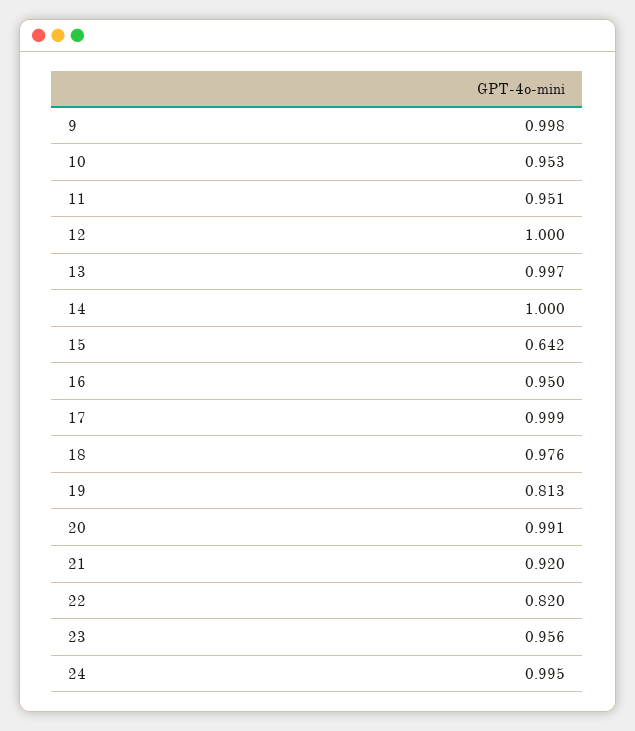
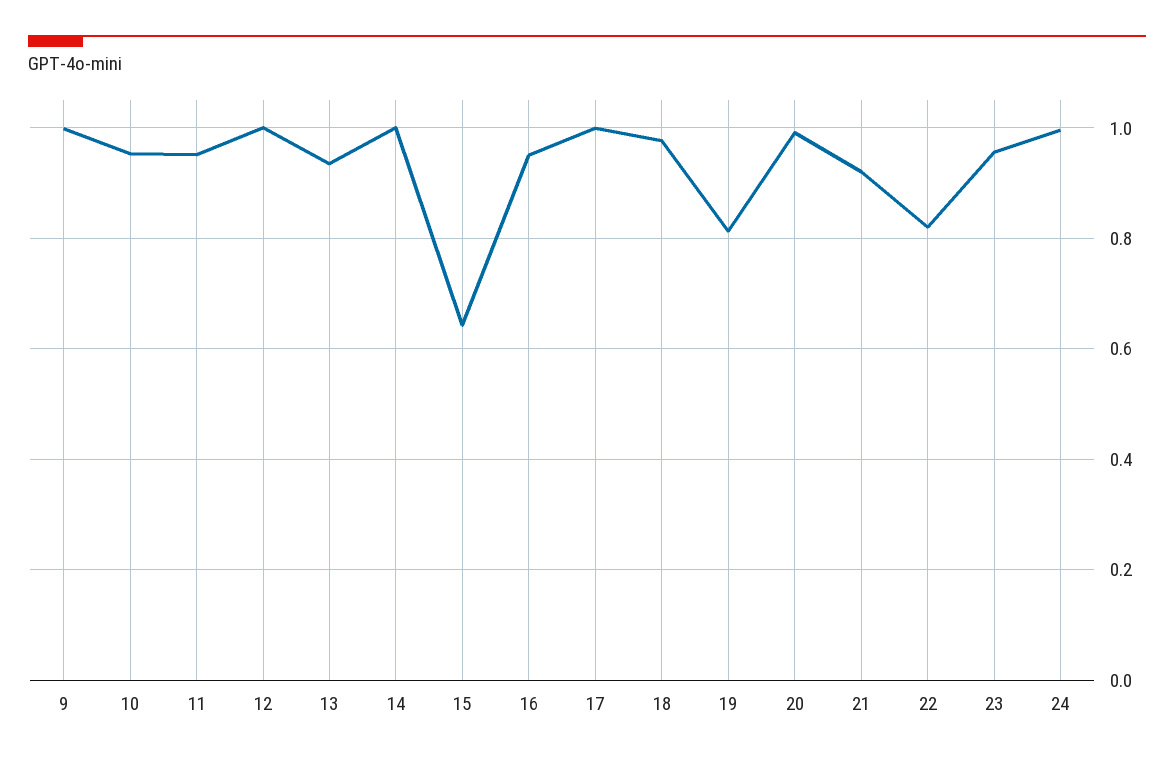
  {
    "9": 0.998,
    "10": 0.953,
    "11": 0.951,
    "12": 1,
-   "13": 0.997,
+   "13": 0.94,
    "14": 1,
    "15": 0.642,
    "16": 0.95,
    "17": 0.999,
    "18": 0.976,
    "19": 0.813,
    "20": 0.991,
    "21": 0.92,
    "22": 0.82,
    "23": 0.956,
    "24": 0.995
  }

